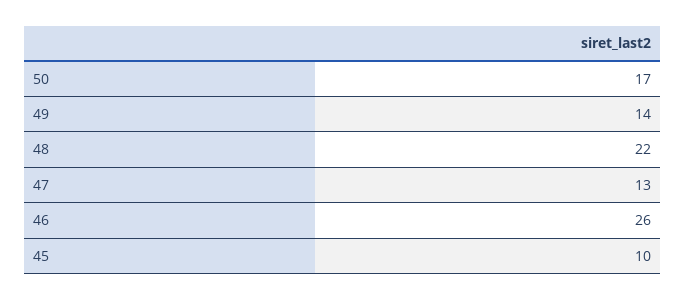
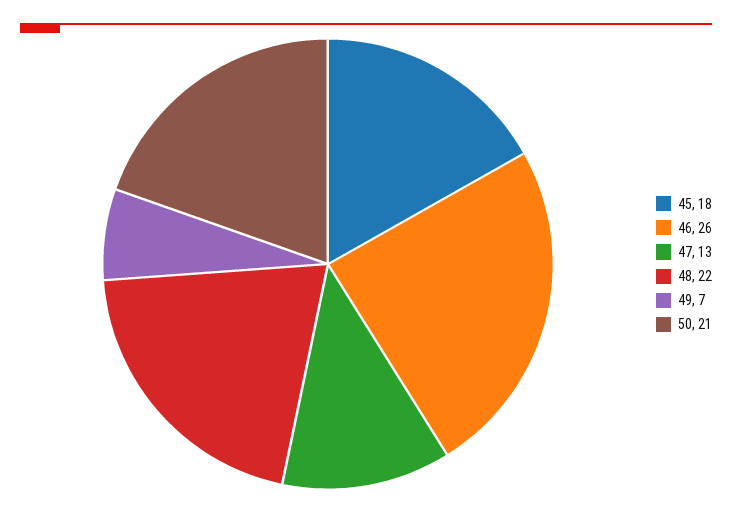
  {
-   "50": 17,
+   "50": 21,
-   "49": 14,
+   "49": 7,
    "48": 22,
    "47": 13,
    "46": 26,
-   "45": 10
+   "45": 18
  }

